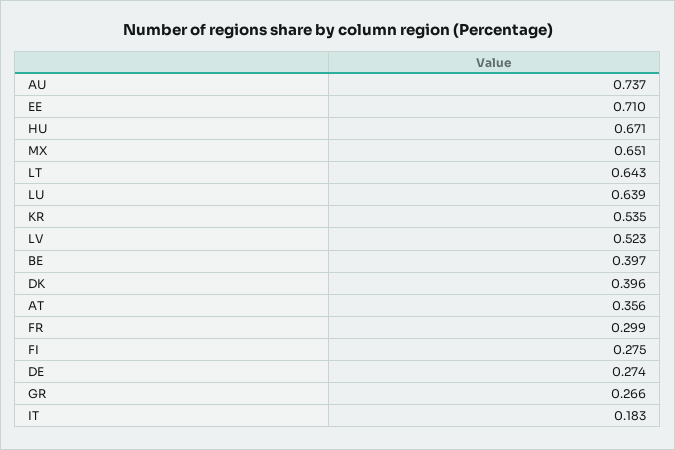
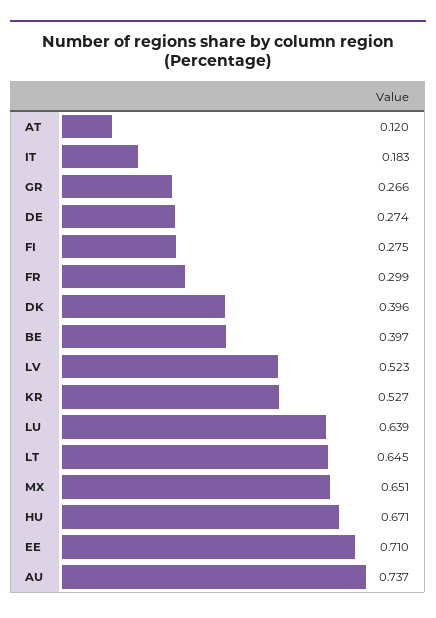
  {
    "AU": 0.737,
    "EE": 0.71,
    "HU": 0.671,
    "MX": 0.651,
-   "LT": 0.643,
+   "LT": 0.645,
    "LU": 0.639,
-   "KR": 0.535,
+   "KR": 0.527,
    "LV": 0.523,
    "BE": 0.397,
    "DK": 0.396,
-   "AT": 0.356,
+   "AT": 0.12,
    "FR": 0.299,
    "FI": 0.275,
    "DE": 0.274,
    "GR": 0.266,
    "IT": 0.183
  }

